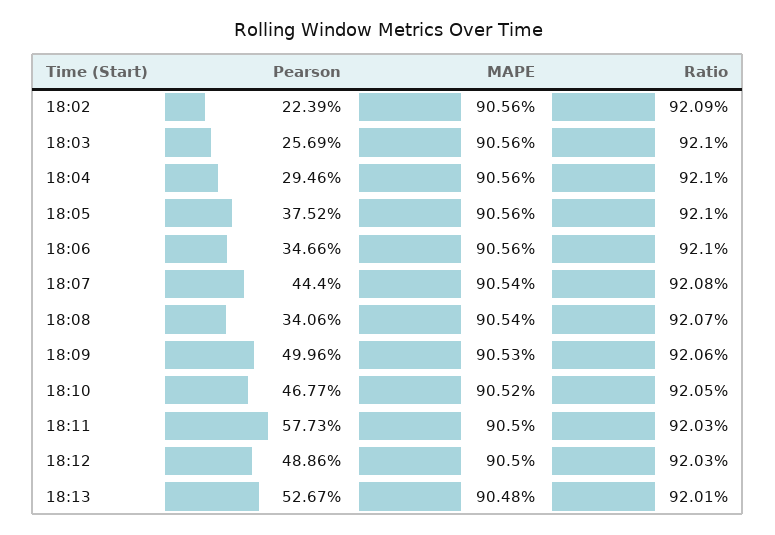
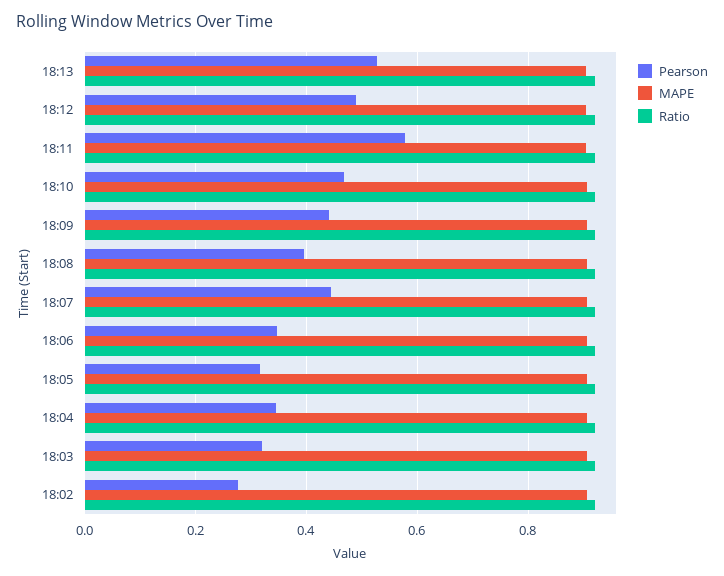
  {
    "Pearson": {
-     "18:02": 0.2239,
+     "18:02": 0.28,
-     "18:03": 0.2569,
+     "18:03": 0.32,
-     "18:04": 0.2946,
+     "18:04": 0.34,
-     "18:05": 0.3752,
+     "18:05": 0.32,
      "18:06": 0.3466,
      "18:07": 0.444,
-     "18:08": 0.3406,
+     "18:08": 0.4,
-     "18:09": 0.4996,
+     "18:09": 0.44,
      "18:10": 0.4677,
      "18:11": 0.5773,
      "18:12": 0.4886,
      "18:13": 0.5267
    },
    "MAPE": {
      "18:02": 0.9056,
      "18:03": 0.9056,
      "18:04": 0.9056,
      "18:05": 0.9056,
      "18:06": 0.9056,
      "18:07": 0.9054,
      "18:08": 0.9054,
      "18:09": 0.9053,
      "18:10": 0.9052,
      "18:11": 0.905,
      "18:12": 0.905,
      "18:13": 0.9048
    },
    "Ratio": {
      "18:02": 0.9209,
      "18:03": 0.921,
      "18:04": 0.921,
      "18:05": 0.921,
      "18:06": 0.921,
      "18:07": 0.9208,
      "18:08": 0.9207,
      "18:09": 0.9206,
      "18:10": 0.9205,
      "18:11": 0.9203,
      "18:12": 0.9203,
      "18:13": 0.9201
    }
  }

